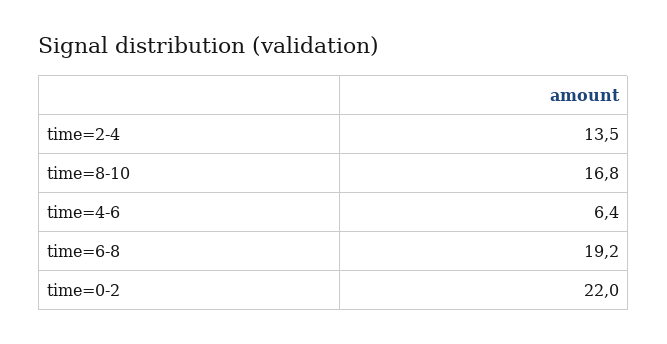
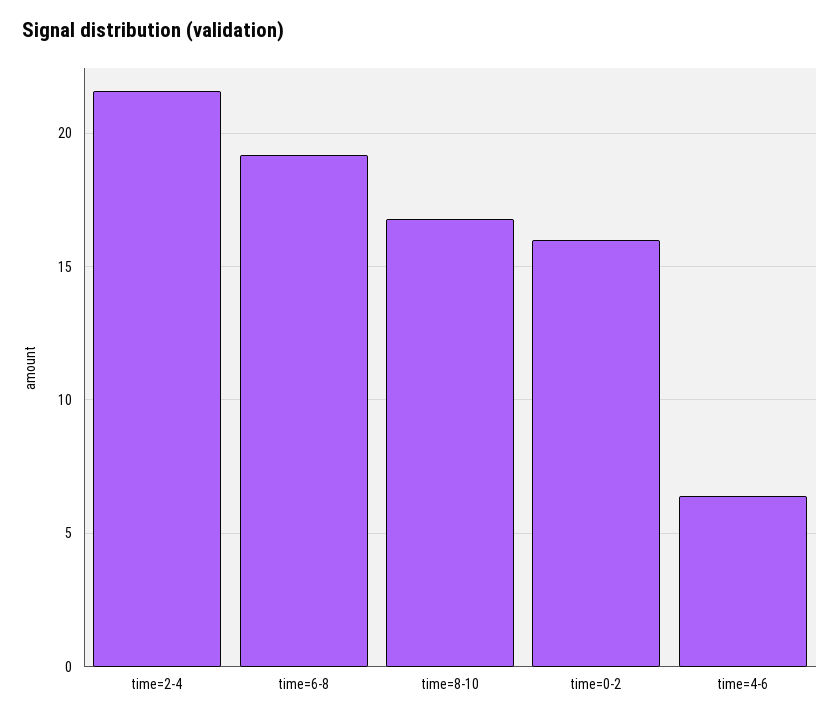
  {
-   "time=2-4": 13.5,
+   "time=2-4": 21.5,
    "time=8-10": 16.8,
    "time=4-6": 6.4,
    "time=6-8": 19.2,
-   "time=0-2": 22
+   "time=0-2": 16
  }

